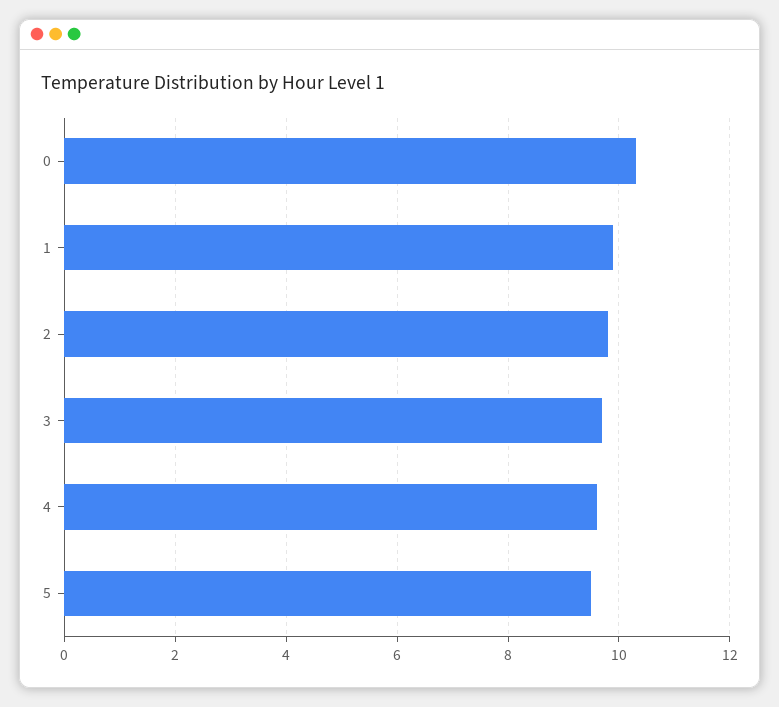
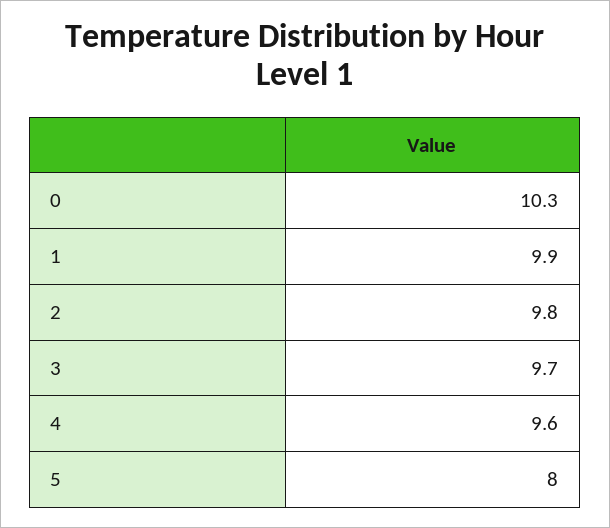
  {
    "0": 10.3,
    "1": 9.9,
    "2": 9.8,
    "3": 9.7,
    "4": 9.6,
-   "5": 9.5
+   "5": 8
  }

